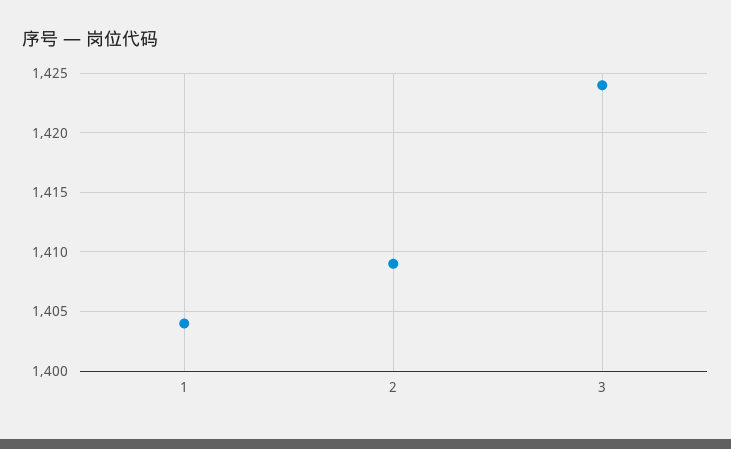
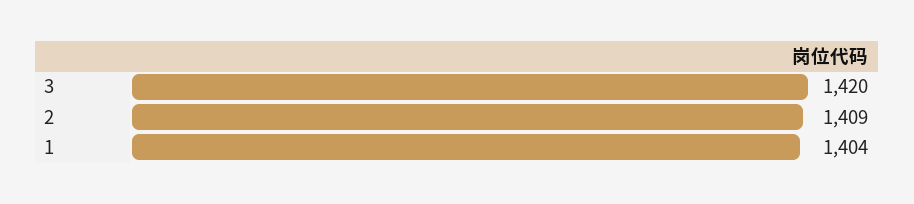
  {
    "1": 1404,
    "2": 1409,
-   "3": 1424
+   "3": 1420
  }

